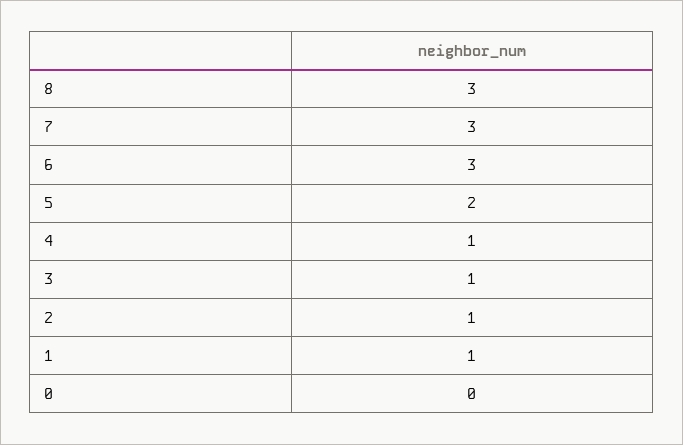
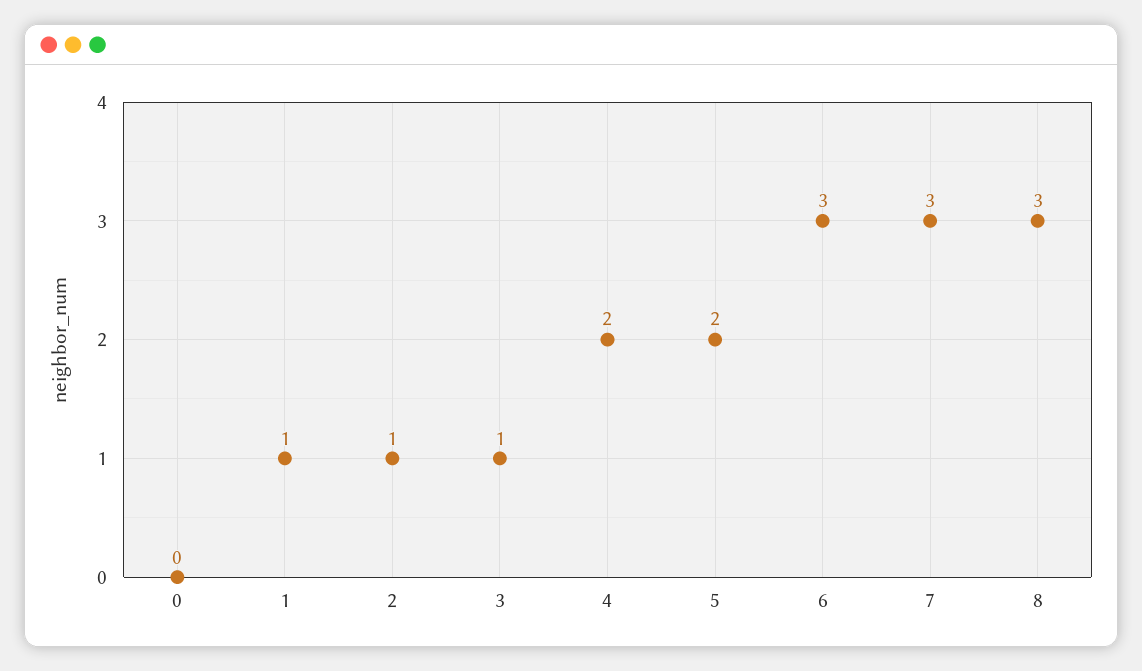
  {
    "8": 3,
    "7": 3,
    "6": 3,
    "5": 2,
-   "4": 1,
+   "4": 2,
    "3": 1,
    "2": 1,
    "1": 1,
    "0": 0
  }

